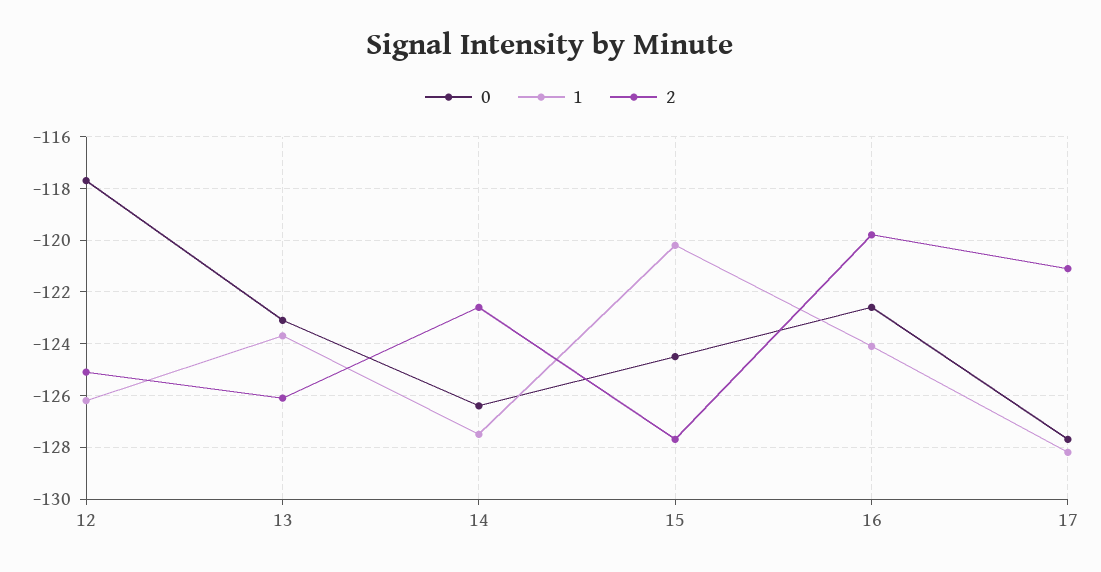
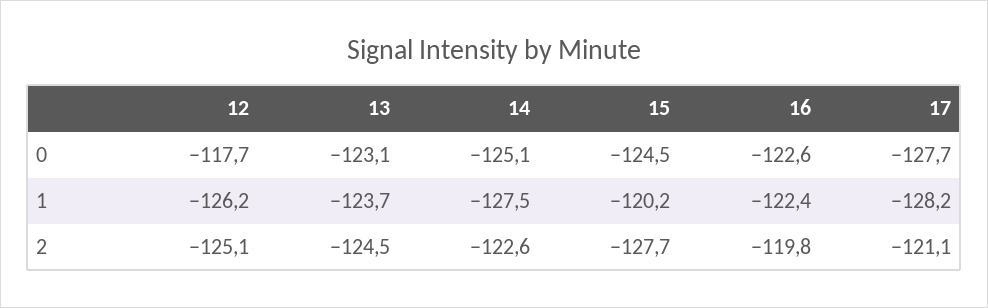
  {
    "0": {
      "12": -117.7,
      "13": -123.1,
-     "14": -126.5,
+     "14": -125.1,
      "15": -124.5,
      "16": -122.6,
      "17": -127.7
    },
    "1": {
      "12": -126.2,
      "13": -123.7,
      "14": -127.5,
      "15": -120.2,
-     "16": -124,
+     "16": -122.4,
      "17": -128.2
    },
    "2": {
      "12": -125.1,
-     "13": -126,
+     "13": -124.5,
      "14": -122.6,
      "15": -127.7,
      "16": -119.8,
      "17": -121.1
    }
  }

